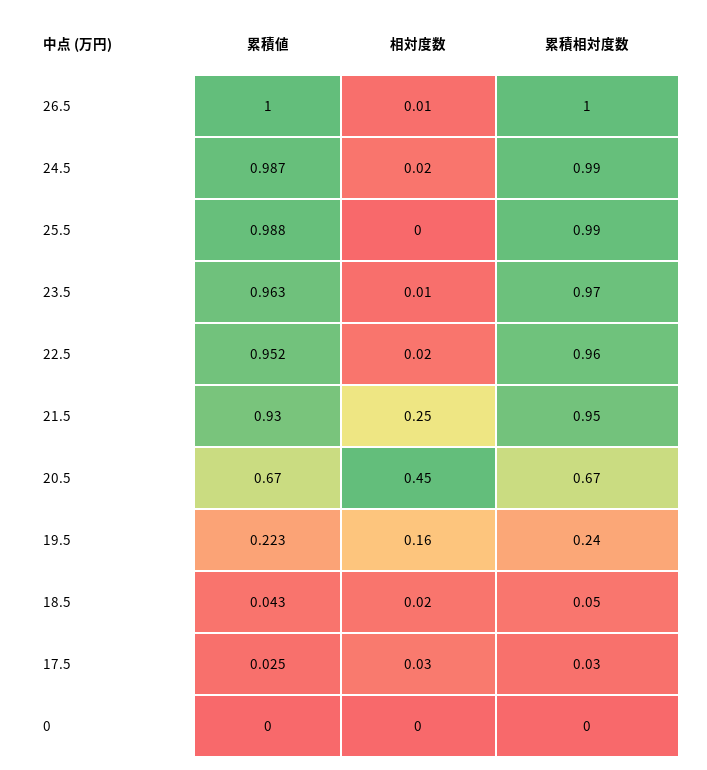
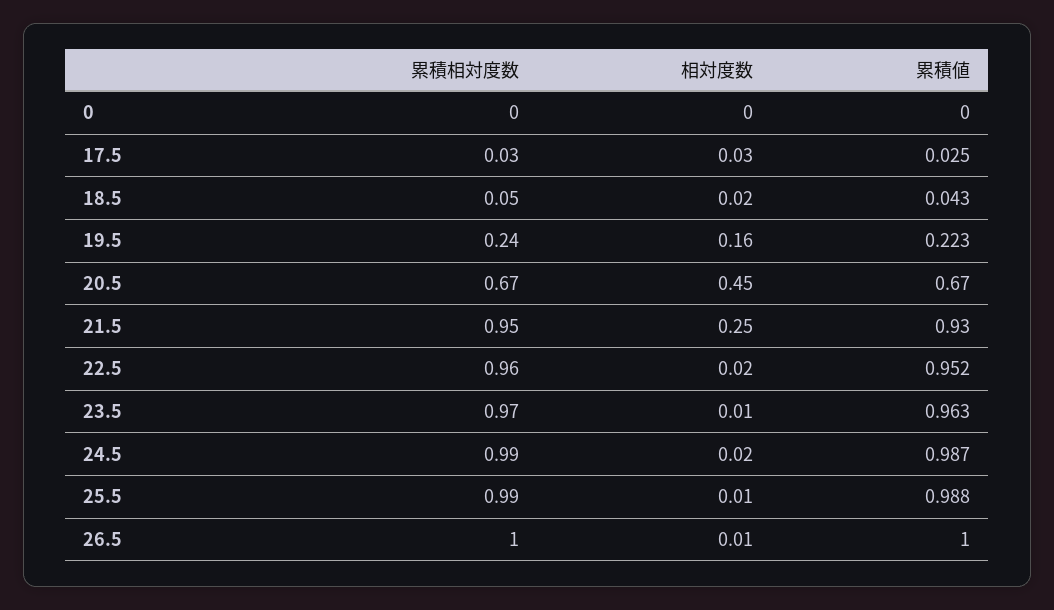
  {
    "累積値": {
      "26.5": 1,
      "24.5": 0.987,
      "25.5": 0.988,
      "23.5": 0.963,
      "22.5": 0.952,
      "21.5": 0.93,
      "20.5": 0.67,
      "19.5": 0.223,
      "18.5": 0.043,
      "17.5": 0.025,
      "0": 0
    },
    "相対度数": {
      "26.5": 0.01,
      "24.5": 0.02,
-     "25.5": 0,
+     "25.5": 0.01,
      "23.5": 0.01,
      "22.5": 0.02,
      "21.5": 0.25,
      "20.5": 0.45,
      "19.5": 0.16,
      "18.5": 0.02,
      "17.5": 0.03,
      "0": 0
    },
    "累積相対度数": {
      "26.5": 1,
      "24.5": 0.99,
      "25.5": 0.99,
      "23.5": 0.97,
      "22.5": 0.96,
      "21.5": 0.95,
      "20.5": 0.67,
      "19.5": 0.24,
      "18.5": 0.05,
      "17.5": 0.03,
      "0": 0
    }
  }

